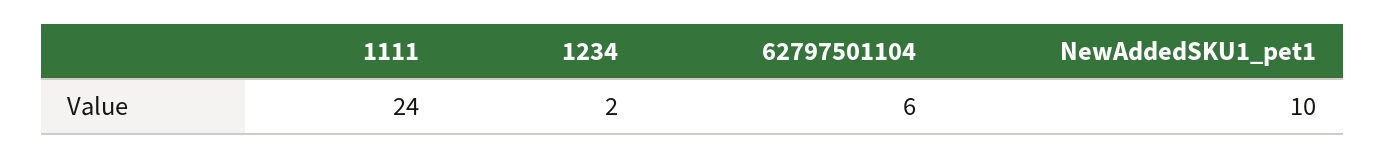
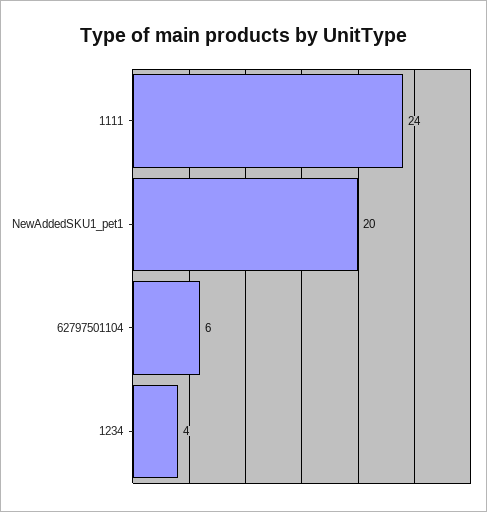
  {
    "1111": 24,
-   "1234": 2,
+   "1234": 4,
    "62797501104": 6,
-   "NewAddedSKU1_pet1": 10
+   "NewAddedSKU1_pet1": 20
  }

